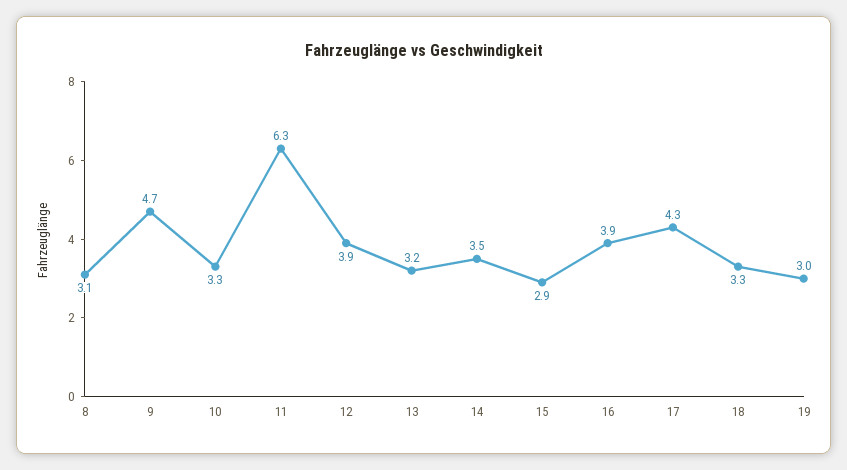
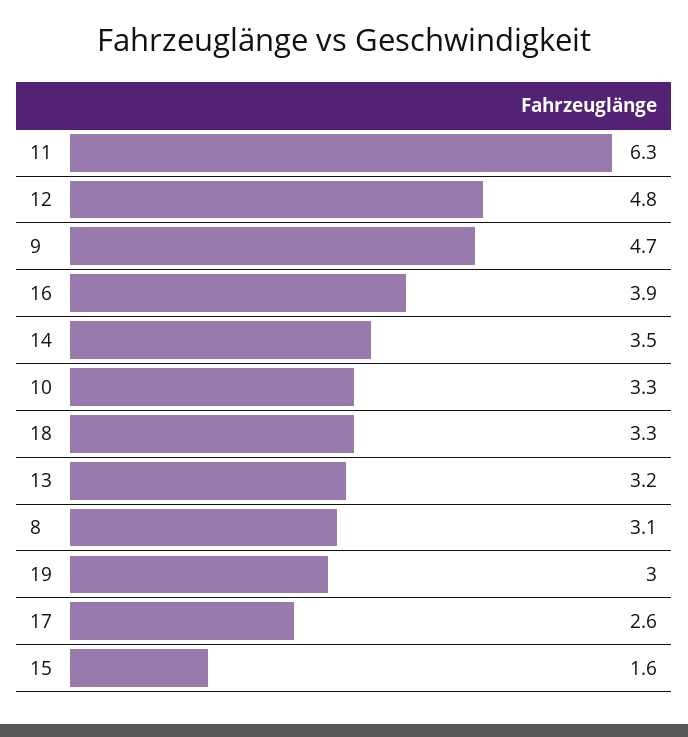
  {
    "8": 3.1,
    "9": 4.7,
    "10": 3.3,
    "11": 6.3,
-   "12": 3.9,
+   "12": 4.8,
    "13": 3.2,
    "14": 3.5,
-   "15": 2.9,
+   "15": 1.6,
    "16": 3.9,
-   "17": 4.3,
+   "17": 2.6,
    "18": 3.3,
    "19": 3
  }

